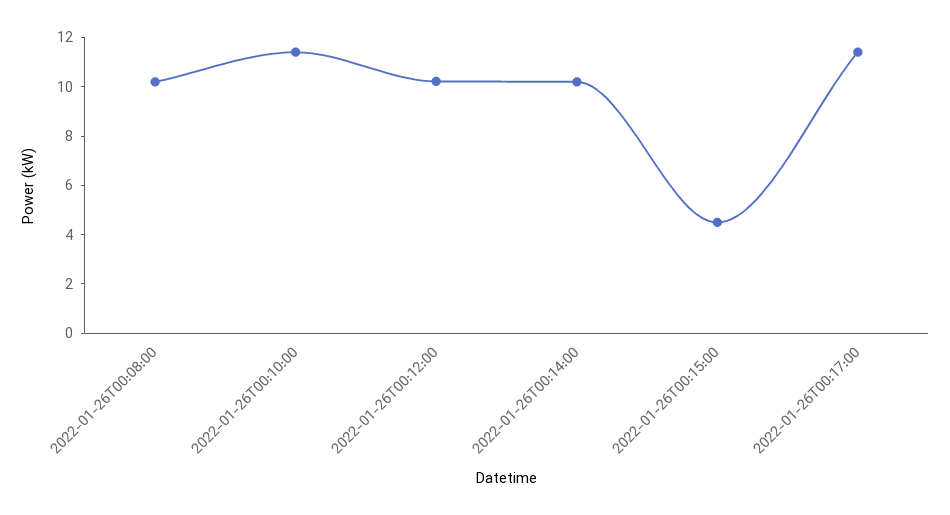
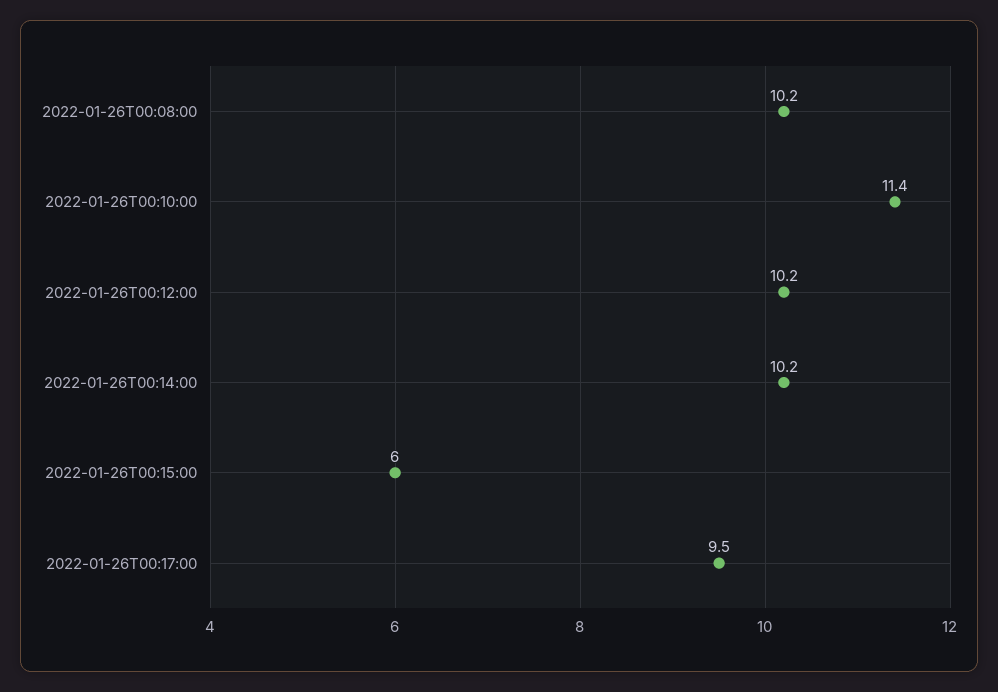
  {
    "2022-01-26T00:08:00": 10.2,
    "2022-01-26T00:10:00": 11.4,
    "2022-01-26T00:12:00": 10.2,
    "2022-01-26T00:14:00": 10.2,
-   "2022-01-26T00:15:00": 4.5,
+   "2022-01-26T00:15:00": 6,
-   "2022-01-26T00:17:00": 11.5
+   "2022-01-26T00:17:00": 9.5
  }

